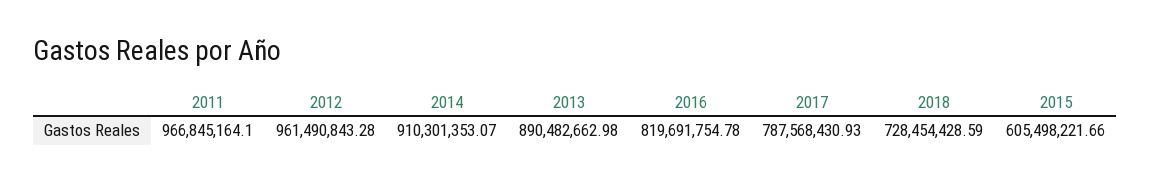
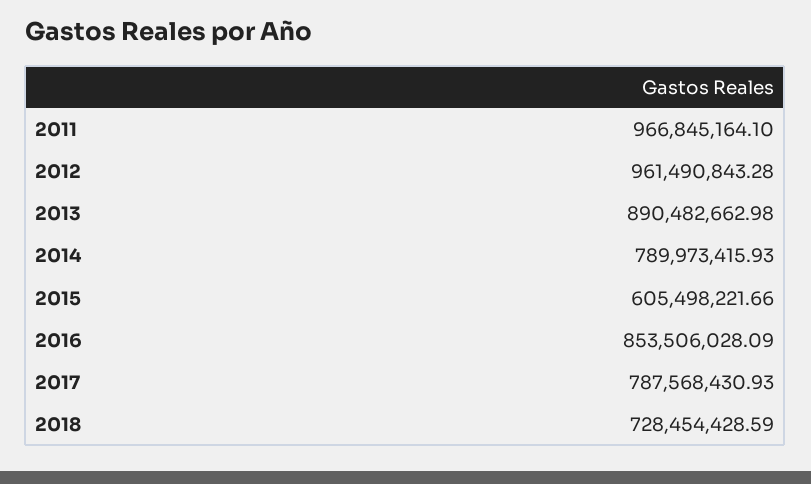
  {
    "2011": 966845164.1,
    "2012": 961490843.28,
-   "2014": 910301353.07,
+   "2014": 789973415.93,
    "2013": 890482662.98,
-   "2016": 819691754.78,
+   "2016": 853506028.09,
    "2017": 787568430.93,
    "2018": 728454428.59,
    "2015": 605498221.66
  }

